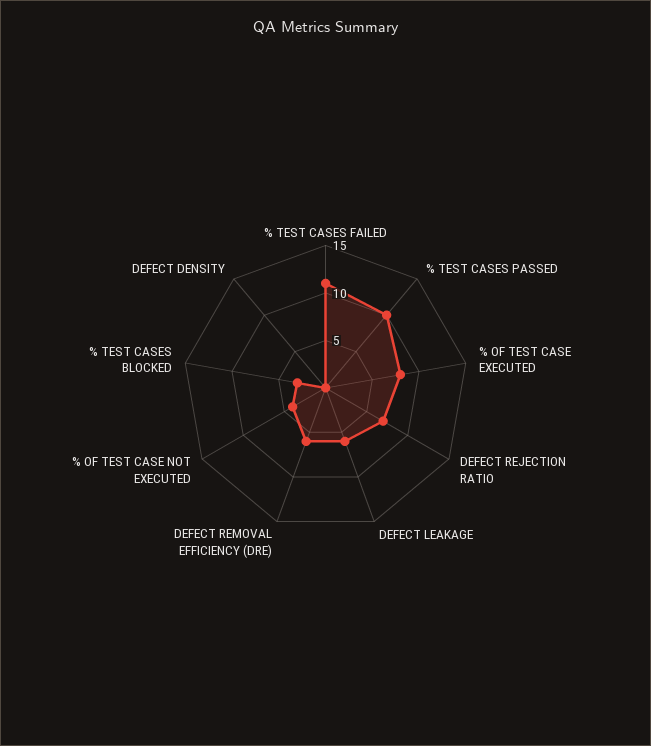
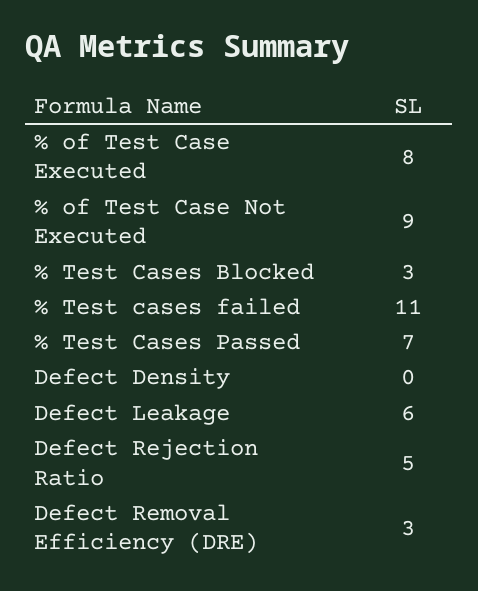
  {
    "% TEST CASES FAILED": 11,
-   "% TEST CASES PASSED": 10,
+   "% TEST CASES PASSED": 7,
    "% OF TEST CASE EXECUTED": 8,
-   "DEFECT REJECTION RATIO": 7,
+   "DEFECT REJECTION RATIO": 5,
    "DEFECT LEAKAGE": 6,
-   "DEFECT REMOVAL EFFICIENCY (DRE)": 6,
+   "DEFECT REMOVAL EFFICIENCY (DRE)": 3,
-   "% OF TEST CASE NOT EXECUTED": 4,
+   "% OF TEST CASE NOT EXECUTED": 9,
    "% TEST CASES BLOCKED": 3,
    "DEFECT DENSITY": 0
  }

